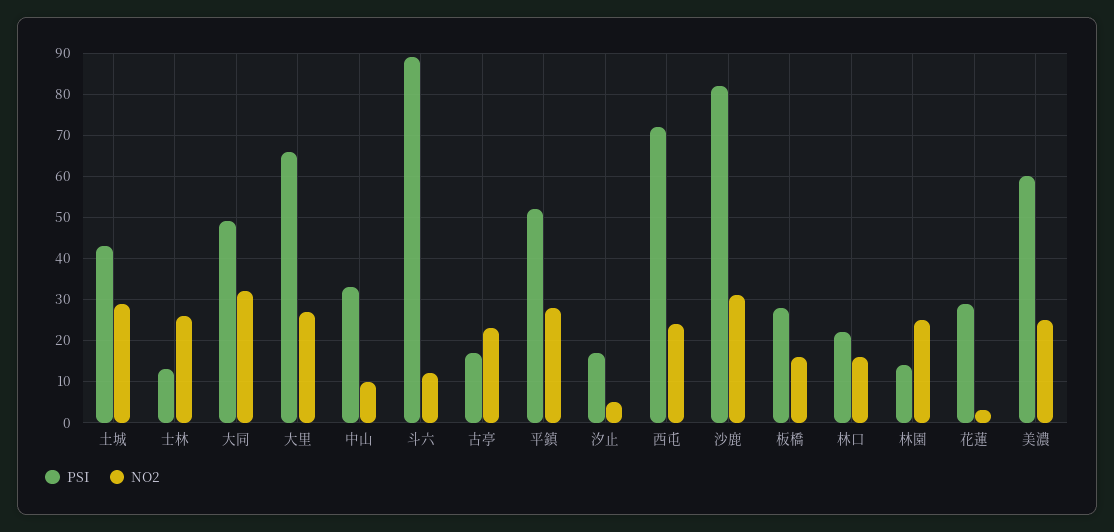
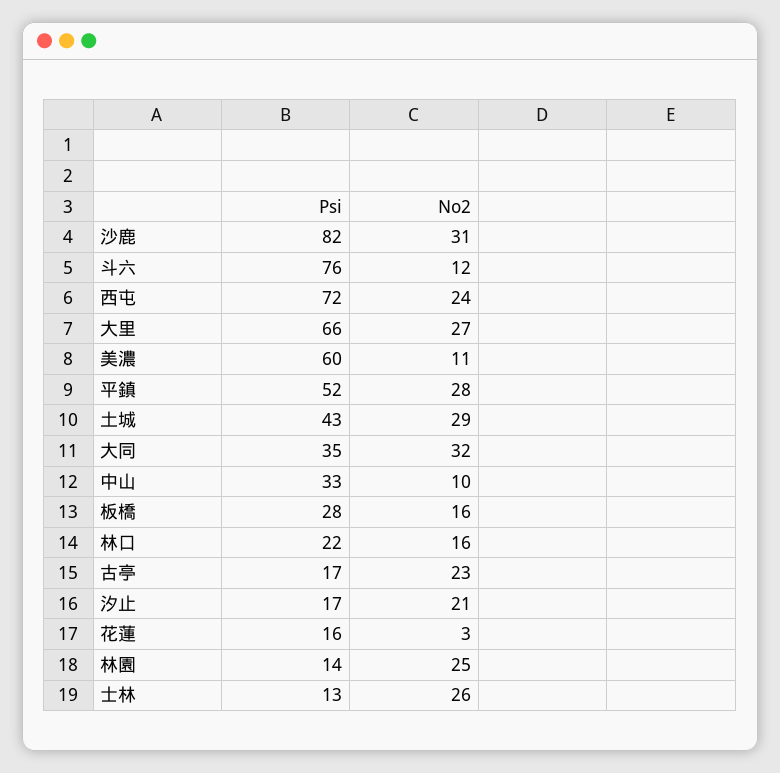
  {
    "PSI": {
      "土城": 43,
      "士林": 13,
-     "大同": 50,
+     "大同": 35,
      "大里": 66,
      "中山": 33,
-     "斗六": 90,
+     "斗六": 76,
      "古亭": 17,
      "平鎮": 52,
      "汐止": 17,
      "西屯": 72,
      "沙鹿": 82,
      "板橋": 28,
      "林口": 22,
      "林園": 14,
-     "花蓮": 30,
+     "花蓮": 16,
      "美濃": 60
    },
    "NO2": {
      "土城": 29,
      "士林": 26,
      "大同": 32,
      "大里": 27,
      "中山": 10,
      "斗六": 12,
      "古亭": 23,
      "平鎮": 28,
-     "汐止": 5,
+     "汐止": 21,
      "西屯": 24,
      "沙鹿": 31,
      "板橋": 16,
      "林口": 16,
      "林園": 25,
      "花蓮": 3,
-     "美濃": 25
+     "美濃": 11
    }
  }

